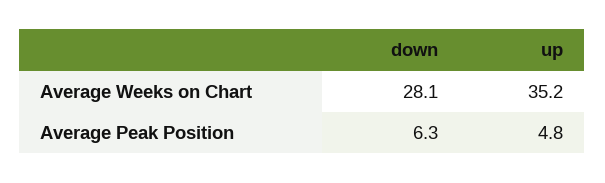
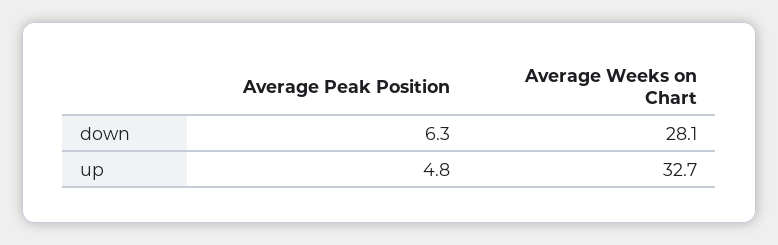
  {
    "down": {
      "Average Weeks on Chart": 28.1,
      "Average Peak Position": 6.3
    },
    "up": {
-     "Average Weeks on Chart": 35.2,
+     "Average Weeks on Chart": 32.7,
      "Average Peak Position": 4.8
    }
  }

